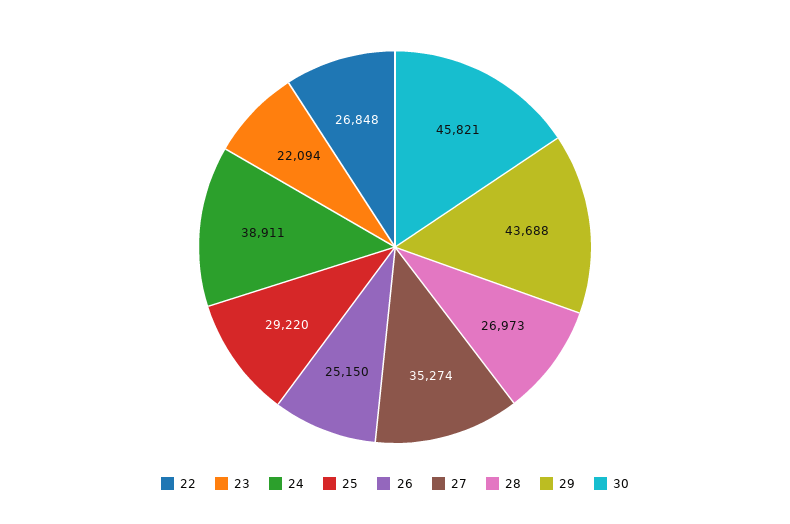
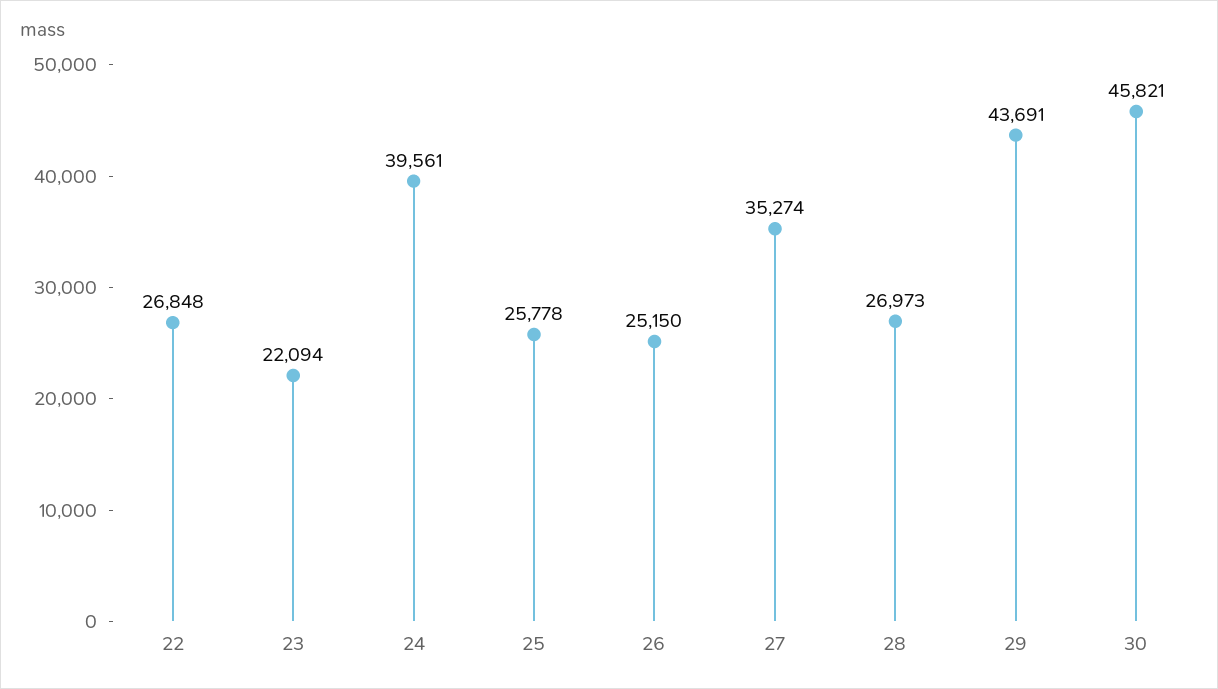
  {
    "22": 26848,
    "23": 22094,
-   "24": 38911,
+   "24": 39561,
-   "25": 29220,
+   "25": 25778,
    "26": 25150,
    "27": 35274,
    "28": 26973,
-   "29": 43688,
+   "29": 43691,
    "30": 45821
  }

